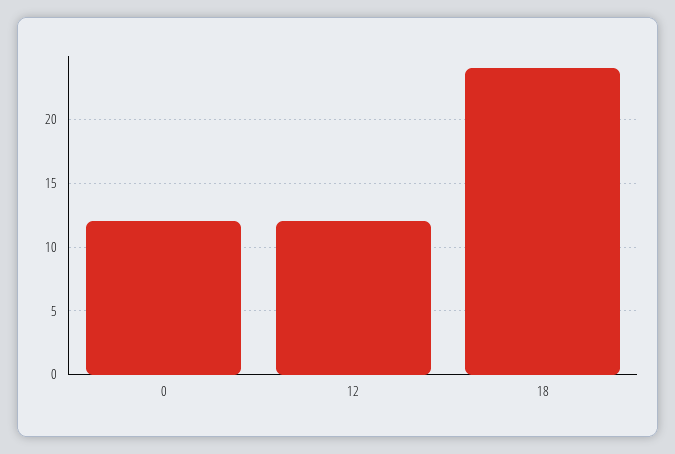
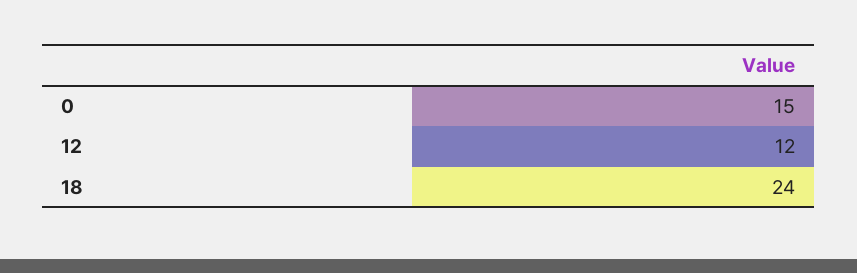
  {
-   "0": 12,
+   "0": 15,
    "12": 12,
    "18": 24
  }

